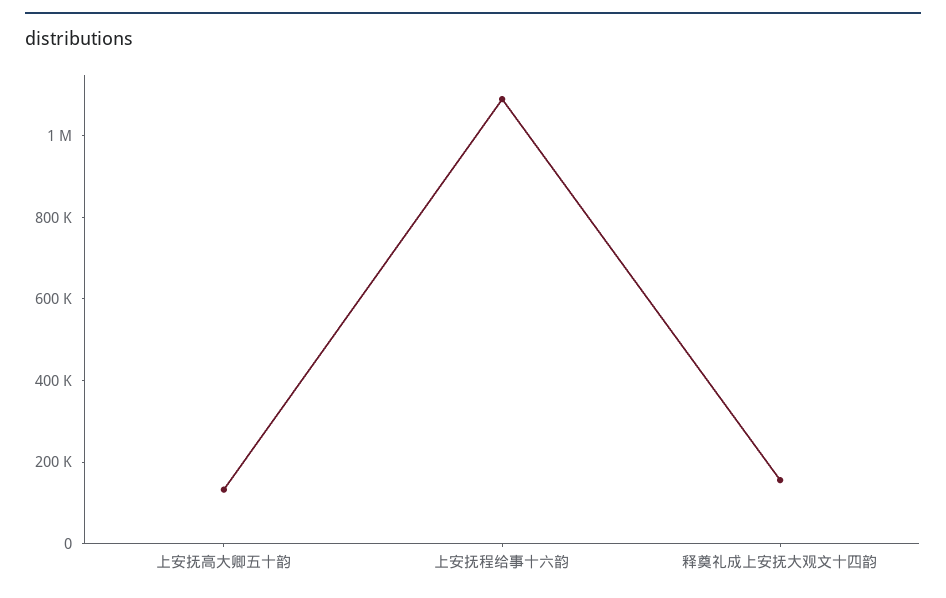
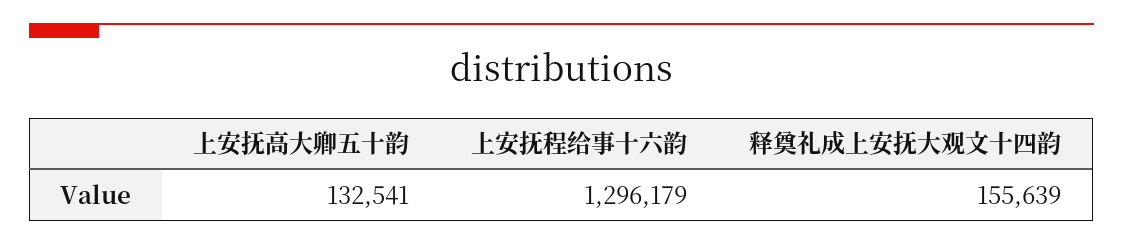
  {
    "上安抚高大卿五十韵": 132541,
-   "上安抚程给事十六韵": 1100000,
+   "上安抚程给事十六韵": 1296179,
    "释奠礼成上安抚大观文十四韵": 155639
  }

